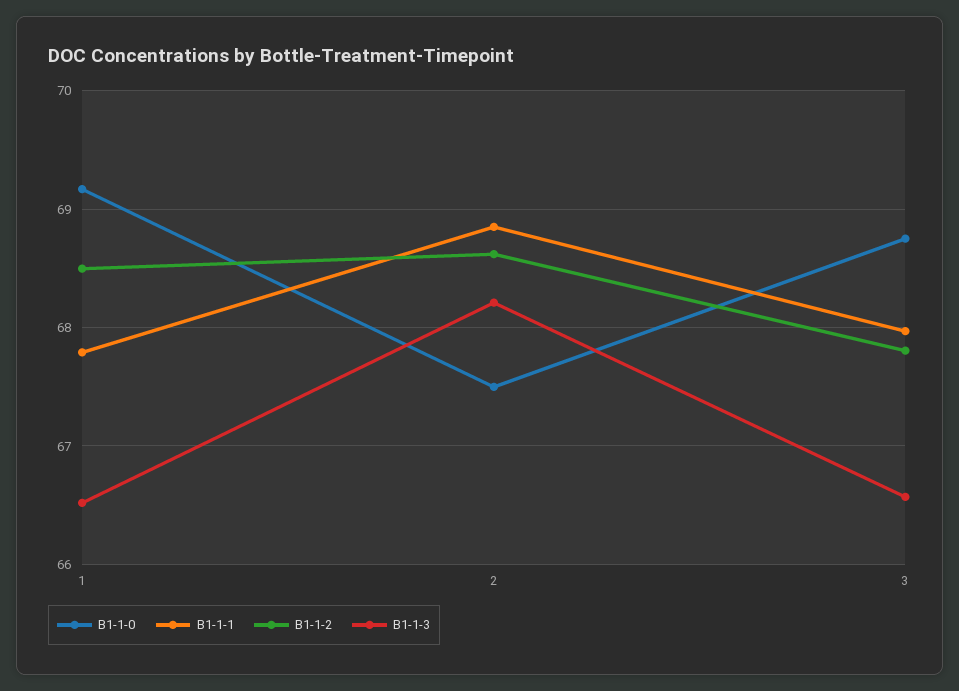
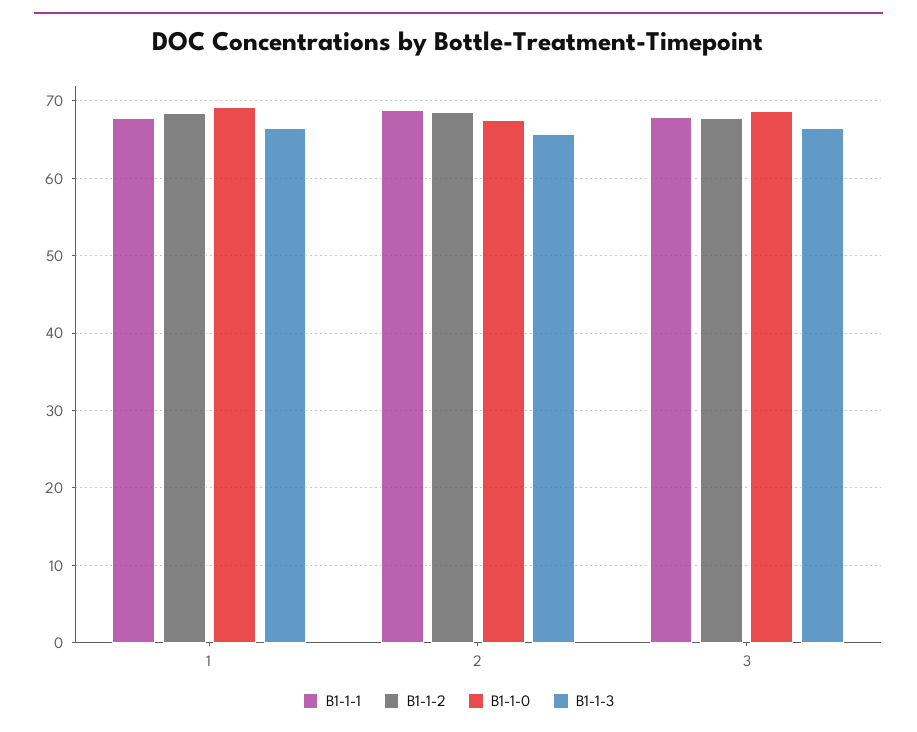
  {
    "B1-1-0": {
      "1": 69.2,
      "2": 67.5,
      "3": 68.8
    },
    "B1-1-1": {
      "1": 67.8,
      "2": 68.9,
      "3": 68
    },
    "B1-1-2": {
      "1": 68.5,
      "2": 68.6,
      "3": 67.8
    },
    "B1-1-3": {
      "1": 66.5,
-     "2": 68.2,
+     "2": 66,
      "3": 66.6
    }
  }

